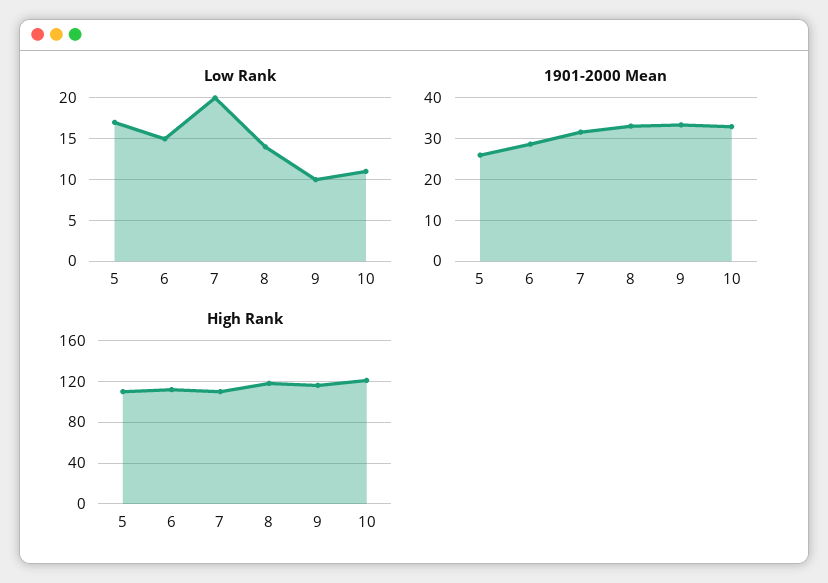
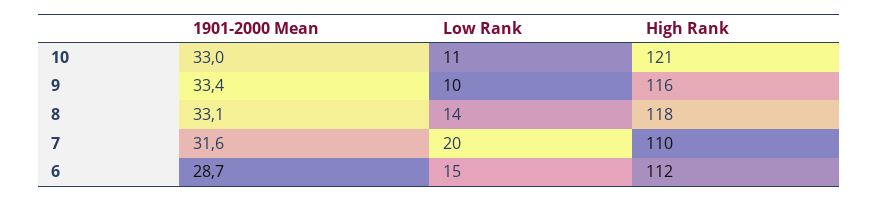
  {
    "Low Rank": {
-     "5": 17,
      "6": 15,
      "7": 20,
      "8": 14,
      "9": 10,
      "10": 11
    },
    "1901-2000 Mean": {
-     "5": 26,
      "6": 28.7,
      "7": 31.6,
      "8": 33.1,
      "9": 33.4,
      "10": 33
    },
    "High Rank": {
-     "5": 110,
      "6": 112,
      "7": 110,
      "8": 118,
      "9": 116,
      "10": 121
    }
  }

